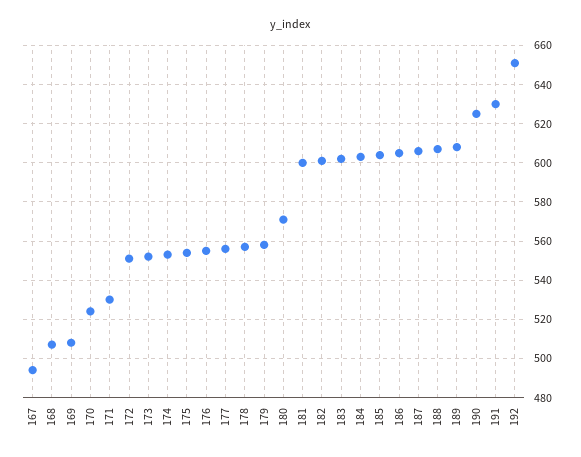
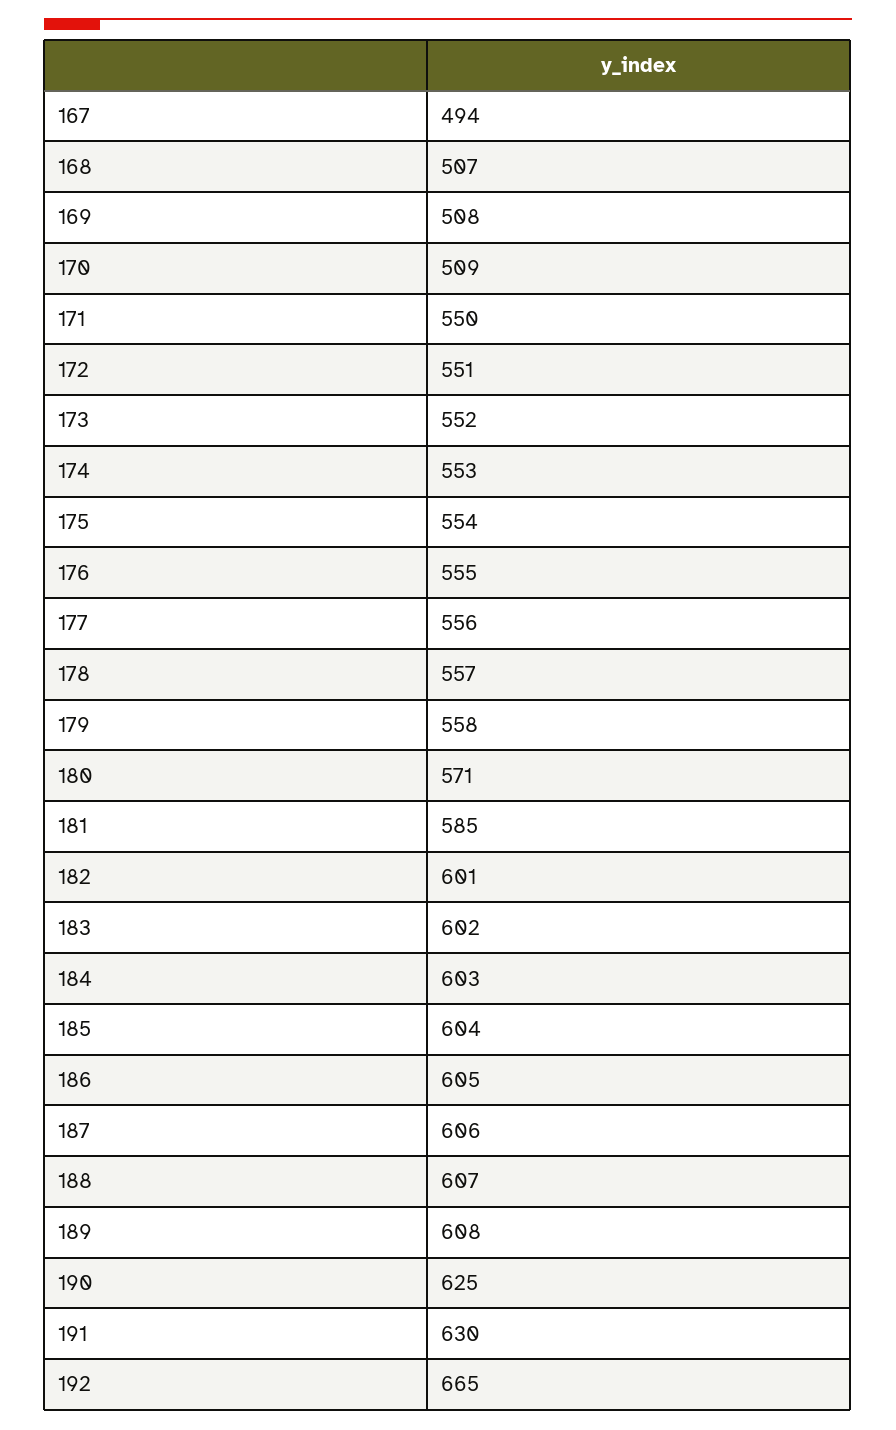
  {
    "167": 494,
    "168": 507,
    "169": 508,
-   "170": 525,
+   "170": 509,
-   "171": 530,
+   "171": 550,
    "172": 551,
    "173": 552,
    "174": 553,
    "175": 554,
    "176": 555,
    "177": 556,
    "178": 557,
    "179": 558,
    "180": 571,
-   "181": 600,
+   "181": 585,
    "182": 601,
    "183": 602,
    "184": 603,
    "185": 604,
    "186": 605,
    "187": 606,
    "188": 607,
    "189": 608,
    "190": 625,
    "191": 630,
-   "192": 650
+   "192": 665
  }

